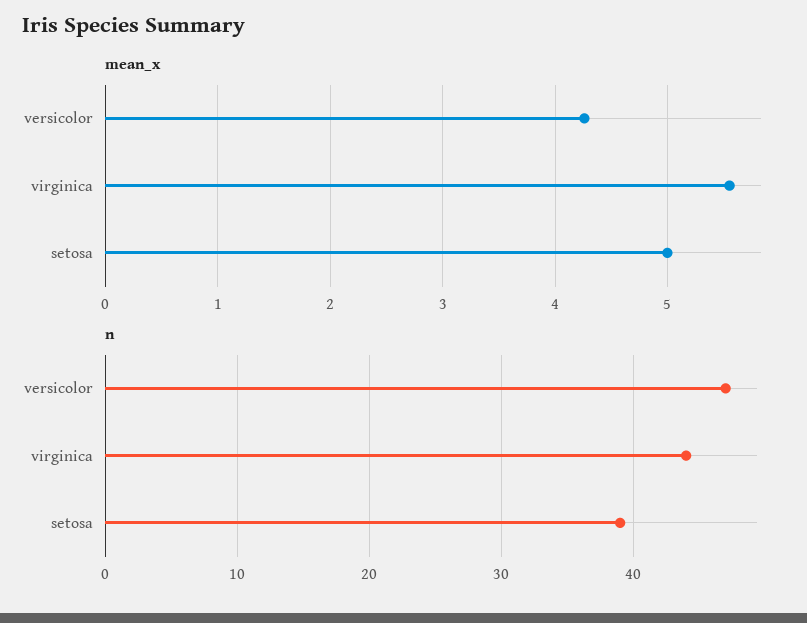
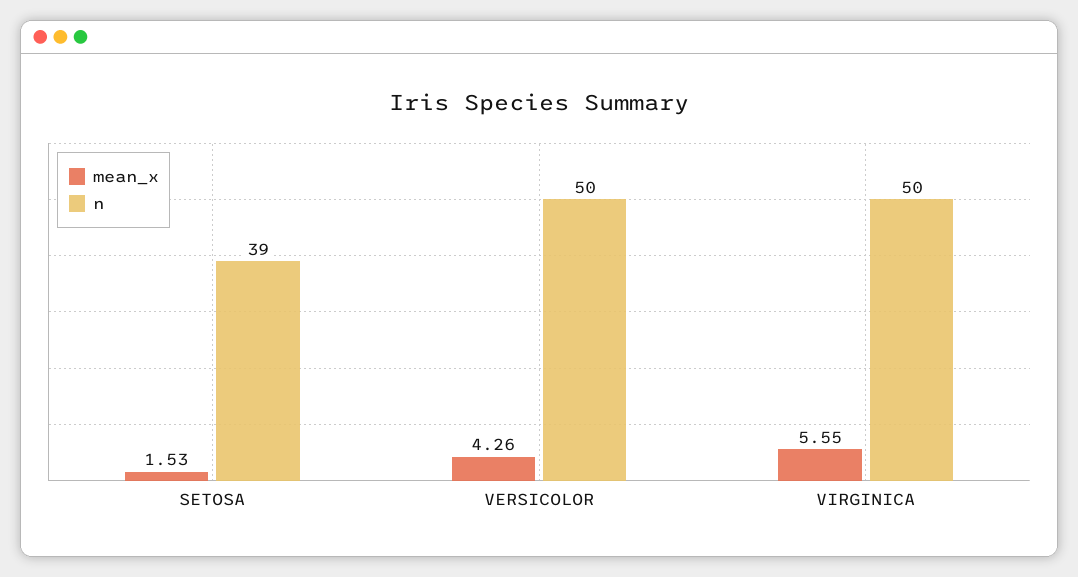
  {
    "mean_x": {
      "versicolor": 4.26,
      "virginica": 5.55,
-     "setosa": 5
+     "setosa": 1.53
    },
    "n": {
-     "versicolor": 47,
+     "versicolor": 50,
-     "virginica": 44,
+     "virginica": 50,
      "setosa": 39
    }
  }

